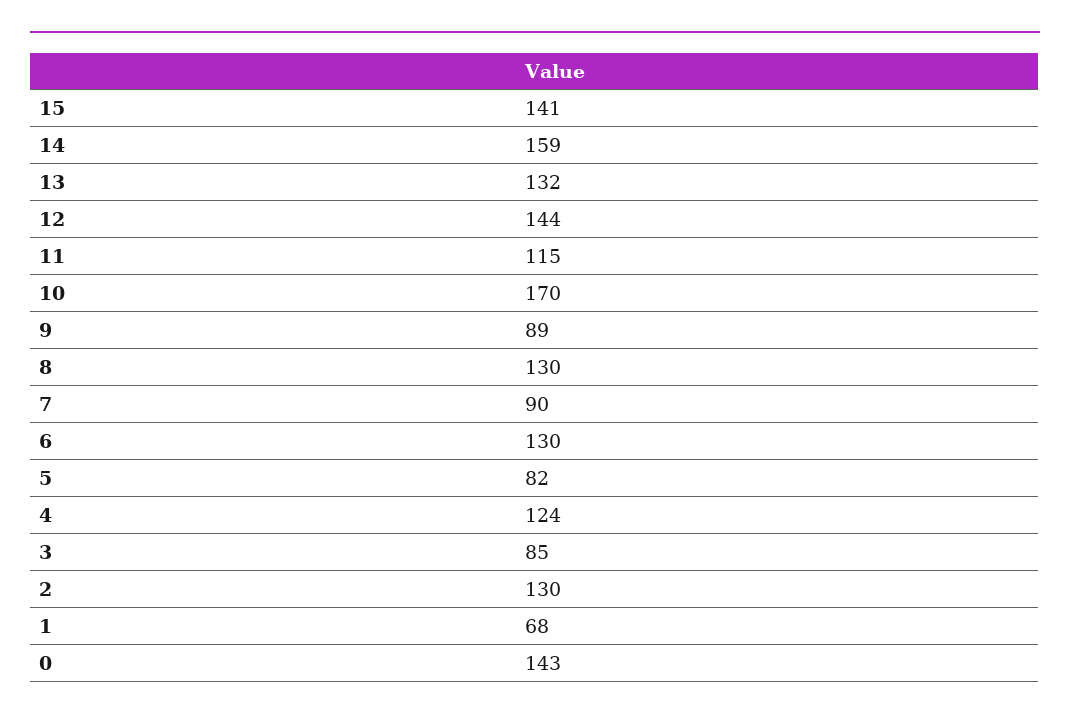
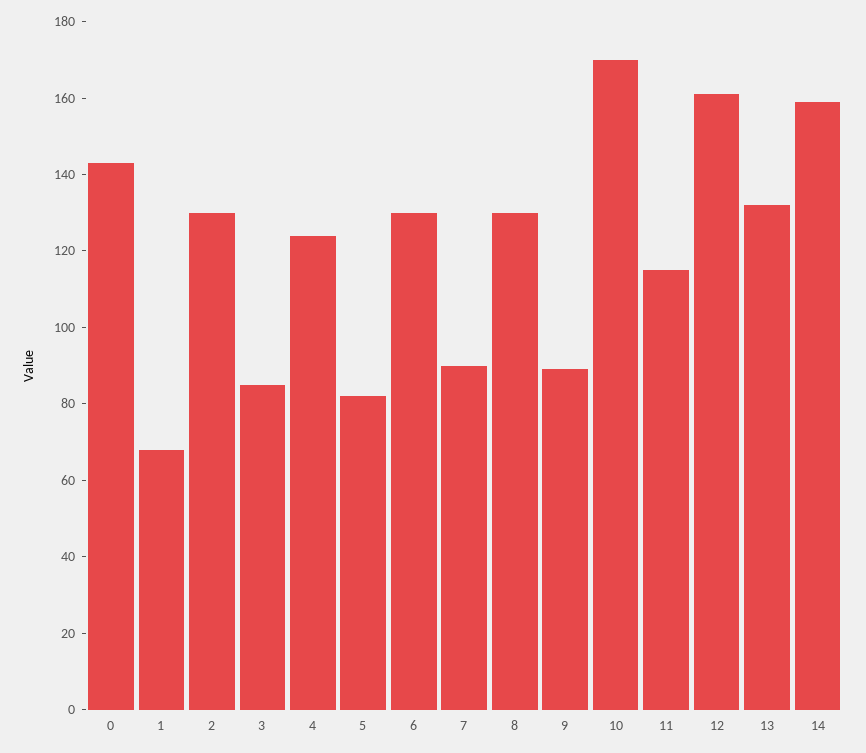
  {
-   "15": 141,
    "14": 159,
    "13": 132,
-   "12": 144,
+   "12": 160,
    "11": 115,
    "10": 170,
    "9": 89,
    "8": 130,
    "7": 90,
    "6": 130,
    "5": 82,
    "4": 124,
    "3": 85,
    "2": 130,
    "1": 68,
    "0": 143
  }

